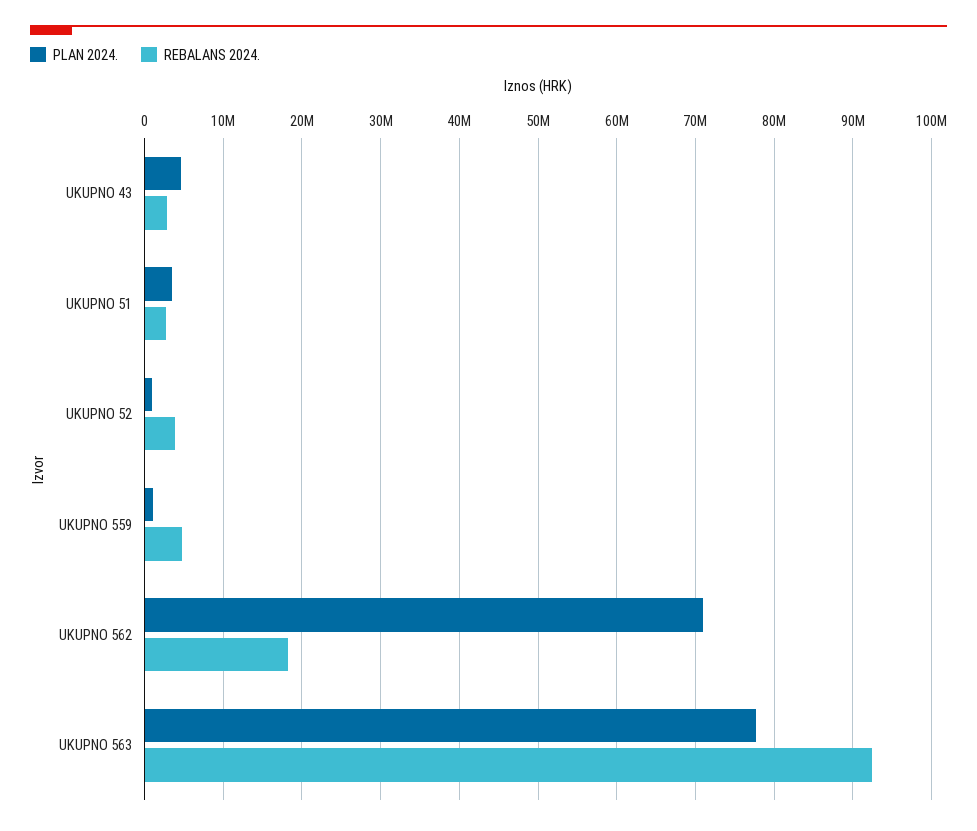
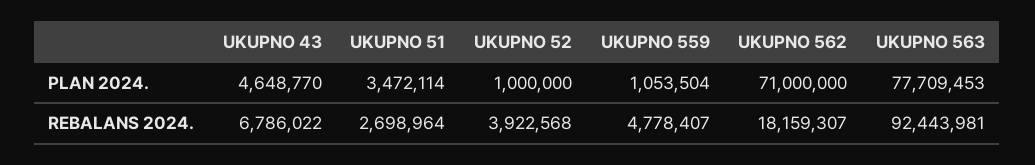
  {
    "PLAN 2024.": {
      "UKUPNO 43": 4648770,
      "UKUPNO 51": 3472114,
      "UKUPNO 52": 1000000,
      "UKUPNO 559": 1053504,
      "UKUPNO 562": 71000000,
      "UKUPNO 563": 77709453
    },
    "REBALANS 2024.": {
-     "UKUPNO 43": 3000000,
+     "UKUPNO 43": 6786022,
      "UKUPNO 51": 2698964,
      "UKUPNO 52": 3922568,
      "UKUPNO 559": 4778407,
      "UKUPNO 562": 18159307,
      "UKUPNO 563": 92443981
    }
  }

